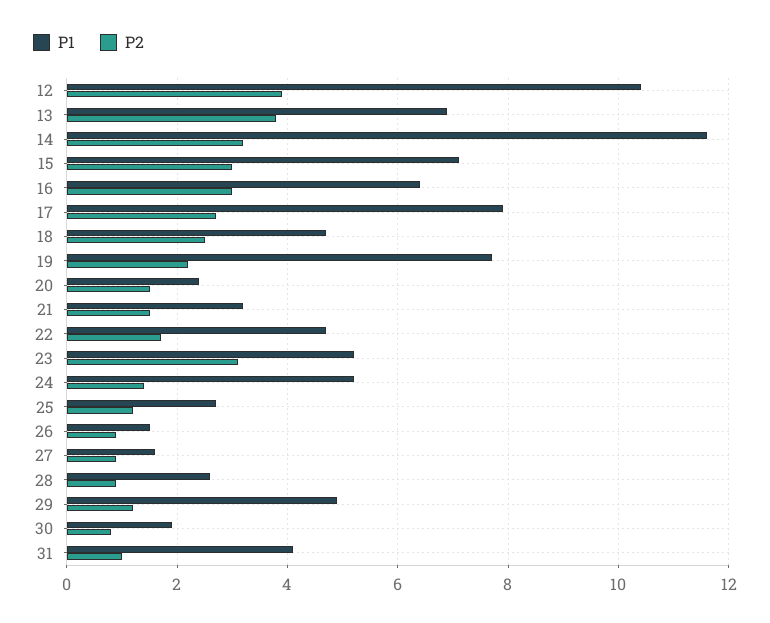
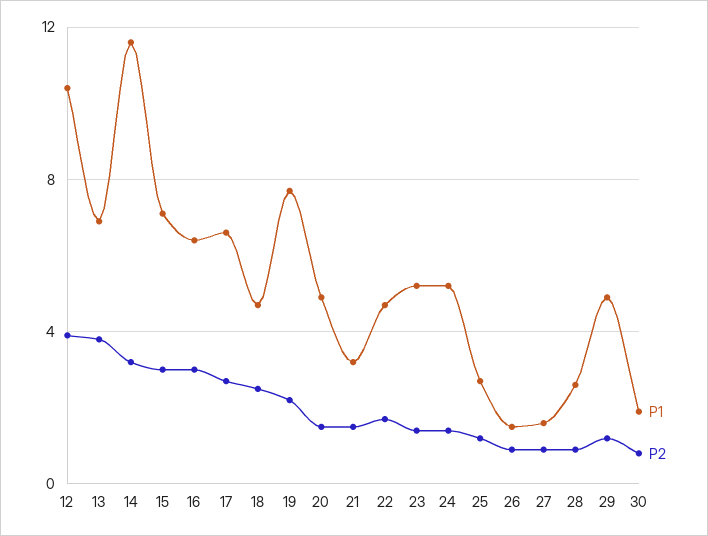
  {
    "P1": {
      "12": 10.5,
      "13": 7,
      "14": 11.5,
      "15": 7,
      "16": 6.5,
-     "17": 8,
+     "17": 6.5,
      "18": 4.5,
      "19": 7.5,
-     "20": 2.5,
+     "20": 5,
      "21": 3,
      "22": 4.5,
      "23": 5,
      "24": 5,
      "25": 2.5,
      "26": 1.5,
      "27": 1.5,
      "28": 2.5,
      "29": 5,
-     "30": 2,
+     "30": 2
-     "31": 4
    },
    "P2": {
      "12": 4,
      "13": 4,
      "14": 3,
      "15": 3,
      "16": 3,
      "17": 2.5,
      "18": 2.5,
      "19": 2,
      "20": 1.5,
      "21": 1.5,
      "22": 1.5,
-     "23": 3,
+     "23": 1.5,
      "24": 1.5,
      "25": 1,
      "26": 1,
      "27": 1,
      "28": 1,
      "29": 1,
-     "30": 1,
+     "30": 1
-     "31": 1
    }
  }

